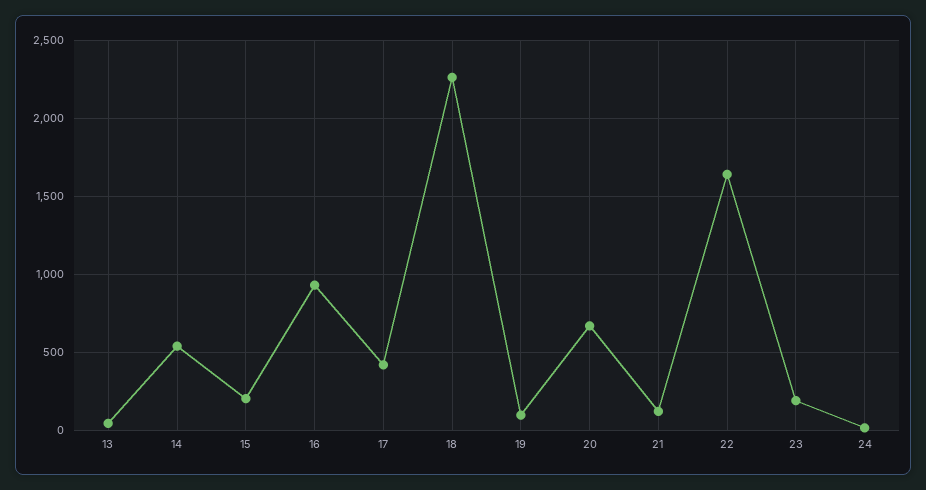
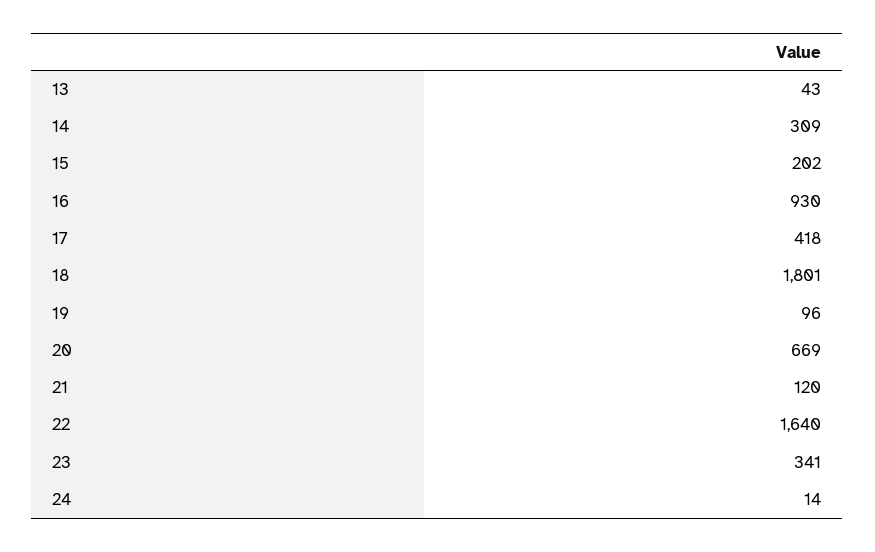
  {
    "13": 43,
-   "14": 550,
+   "14": 309,
    "15": 202,
    "16": 930,
    "17": 418,
-   "18": 2250,
+   "18": 1801,
    "19": 96,
    "20": 669,
    "21": 120,
    "22": 1640,
-   "23": 200,
+   "23": 341,
    "24": 14
  }

